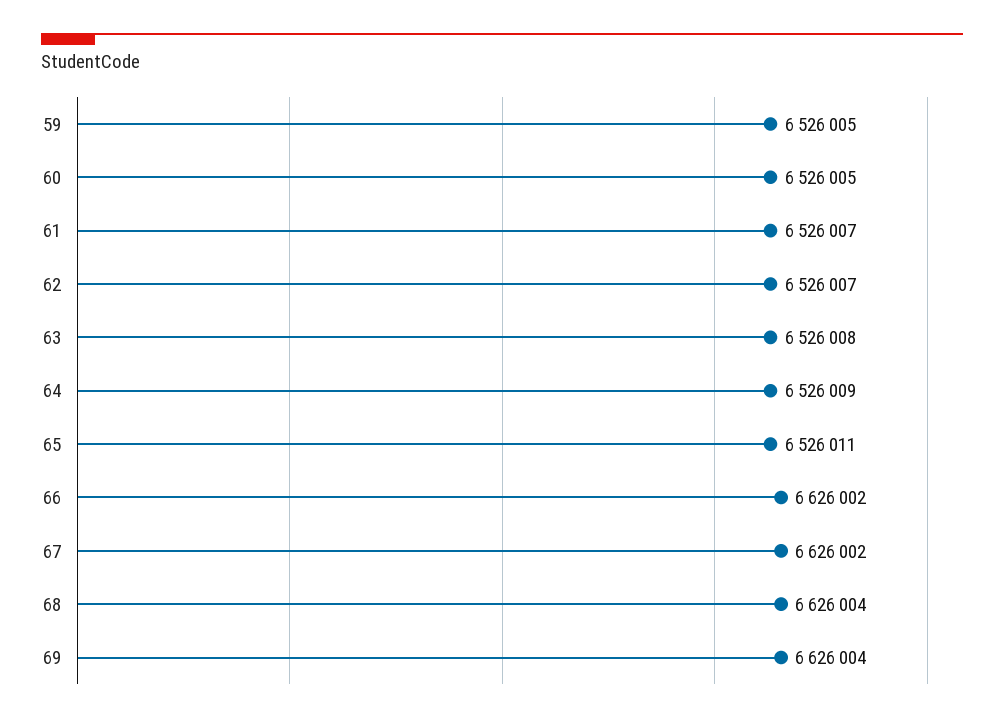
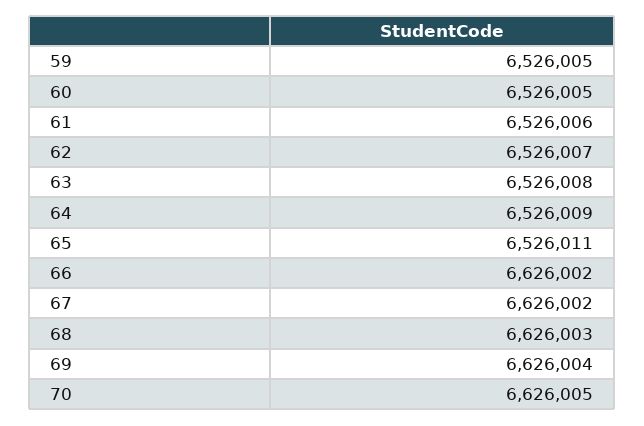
  {
    "59": 6526005,
    "60": 6526005,
-   "61": 6526007,
+   "61": 6526006,
    "62": 6526007,
    "63": 6526008,
    "64": 6526009,
    "65": 6526011,
    "66": 6626002,
    "67": 6626002,
-   "68": 6626004,
+   "68": 6626003,
-   "69": 6626004
+   "69": 6626004,
+   "70": 6626005
  }

